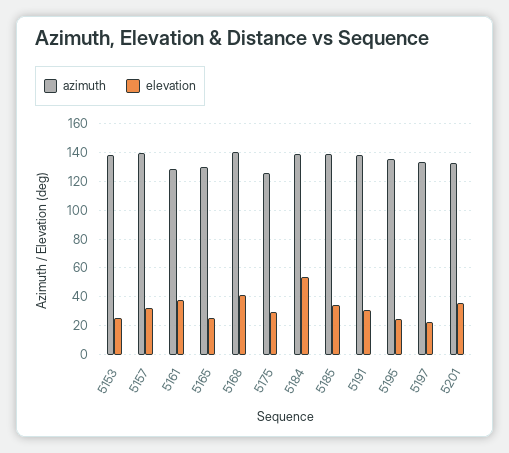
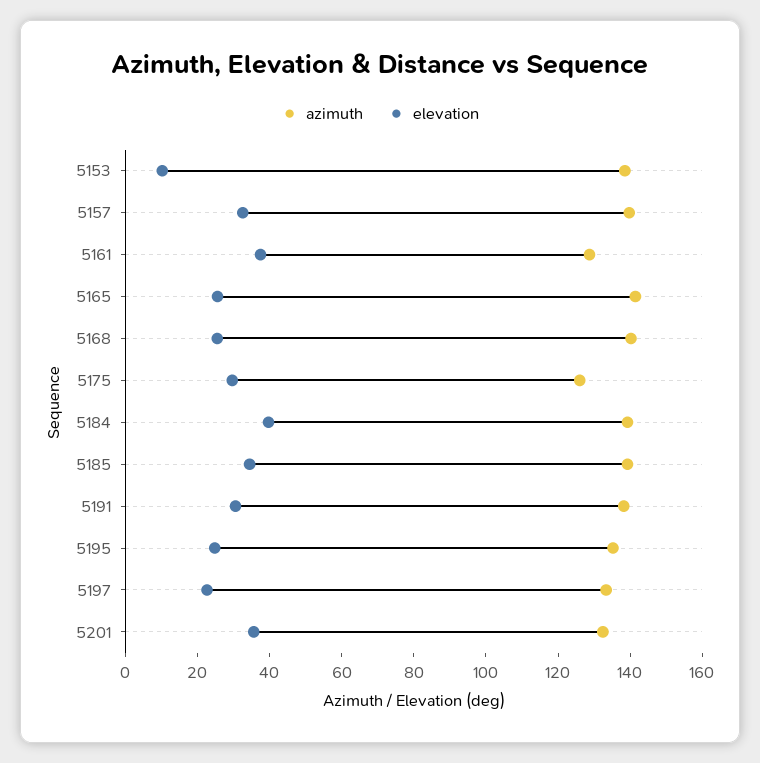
  {
    "azimuth": {
      "5153": 140,
      "5157": 140,
      "5161": 130,
-     "5165": 130,
+     "5165": 140,
      "5168": 140,
      "5175": 125,
      "5184": 140,
      "5185": 140,
      "5191": 140,
      "5195": 135,
      "5197": 135,
      "5201": 130
    },
    "elevation": {
-     "5153": 25,
+     "5153": 10,
      "5157": 35,
      "5161": 40,
      "5165": 25,
-     "5168": 40,
+     "5168": 25,
      "5175": 30,
-     "5184": 55,
+     "5184": 40,
      "5185": 35,
      "5191": 30,
      "5195": 25,
      "5197": 25,
      "5201": 35
    }
  }

